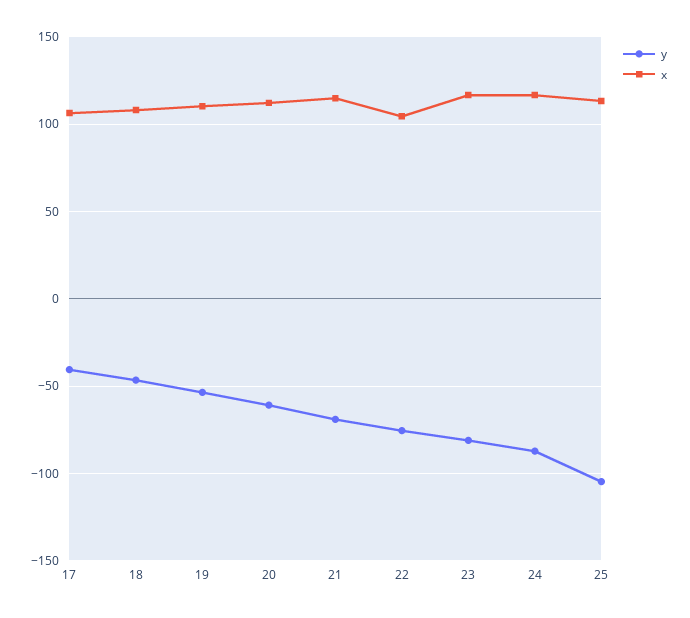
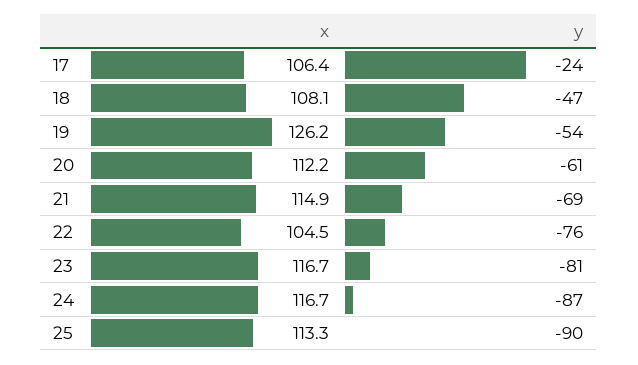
  {
    "y": {
-     "17": -40,
+     "17": -24,
      "18": -47,
      "19": -54,
      "20": -61,
      "21": -69,
      "22": -76,
      "23": -81,
      "24": -87,
-     "25": -105
+     "25": -90
    },
    "x": {
      "17": 106.4,
      "18": 108.1,
-     "19": 110,
+     "19": 126.2,
      "20": 112.2,
      "21": 114.9,
      "22": 104.5,
      "23": 116.7,
      "24": 116.7,
      "25": 113.3
    }
  }

